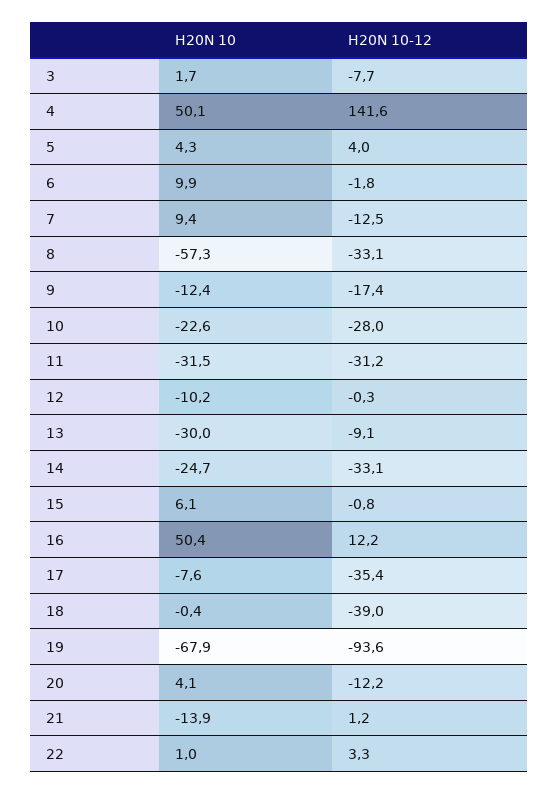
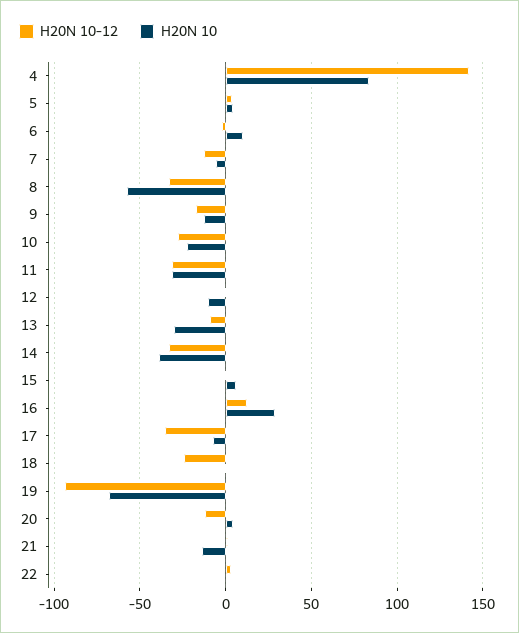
  {
    "H20N 10": {
-     "3": 1.7,
-     "4": 50.1,
+     "4": 85,
      "5": 4.3,
      "6": 9.9,
-     "7": 9.4,
+     "7": -5,
      "8": -57.3,
      "9": -12.4,
      "10": -22.6,
      "11": -31.5,
      "12": -10.2,
      "13": -30,
-     "14": -24.7,
+     "14": -40,
      "15": 6.1,
-     "16": 50.4,
+     "16": 30,
      "17": -7.6,
      "18": -0.4,
      "19": -67.9,
      "20": 4.1,
      "21": -13.9,
      "22": 1
    },
    "H20N 10-12": {
-     "3": -7.7,
      "4": 141.6,
      "5": 4,
      "6": -1.8,
      "7": -12.5,
      "8": -33.1,
      "9": -17.4,
      "10": -28,
      "11": -31.2,
      "12": -0.3,
      "13": -9.1,
      "14": -33.1,
      "15": -0.8,
      "16": 12.2,
      "17": -35.4,
-     "18": -39,
+     "18": -25,
      "19": -93.6,
      "20": -12.2,
      "21": 1.2,
      "22": 3.3
    }
  }

